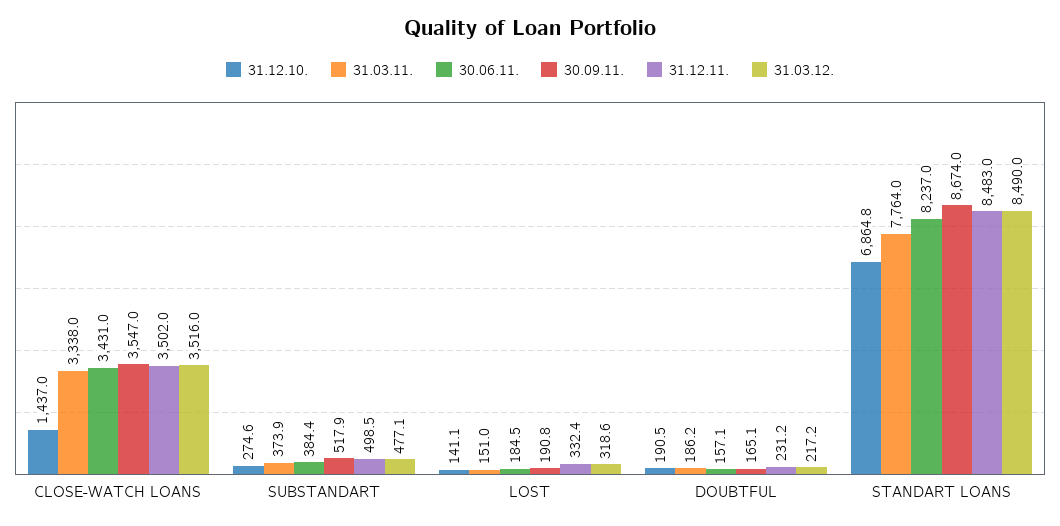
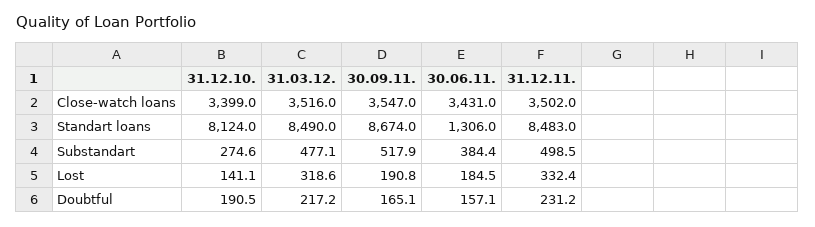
  {
    "31.12.10.": {
-     "CLOSE-WATCH LOANS": 1437,
+     "CLOSE-WATCH LOANS": 3399,
      "SUBSTANDART": 274.6,
      "LOST": 141.1,
      "DOUBTFUL": 190.5,
-     "STANDART LOANS": 6864.8
+     "STANDART LOANS": 8124
    },
-   "31.03.11.": {
-     "CLOSE-WATCH LOANS": 3338,
-     "SUBSTANDART": 373.9,
-     "LOST": 151,
-     "DOUBTFUL": 186.2,
-     "STANDART LOANS": 7764
-   },
    "30.06.11.": {
      "CLOSE-WATCH LOANS": 3431,
      "SUBSTANDART": 384.4,
      "LOST": 184.5,
      "DOUBTFUL": 157.1,
-     "STANDART LOANS": 8237
+     "STANDART LOANS": 1306
    },
    "30.09.11.": {
      "CLOSE-WATCH LOANS": 3547,
      "SUBSTANDART": 517.9,
      "LOST": 190.8,
      "DOUBTFUL": 165.1,
      "STANDART LOANS": 8674
    },
    "31.12.11.": {
      "CLOSE-WATCH LOANS": 3502,
      "SUBSTANDART": 498.5,
      "LOST": 332.4,
      "DOUBTFUL": 231.2,
      "STANDART LOANS": 8483
    },
    "31.03.12.": {
      "CLOSE-WATCH LOANS": 3516,
      "SUBSTANDART": 477.1,
      "LOST": 318.6,
      "DOUBTFUL": 217.2,
      "STANDART LOANS": 8490
    }
  }

